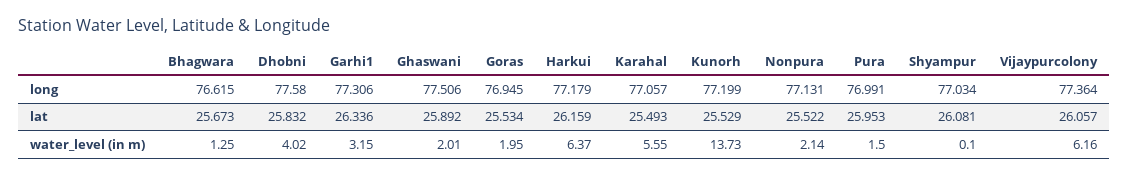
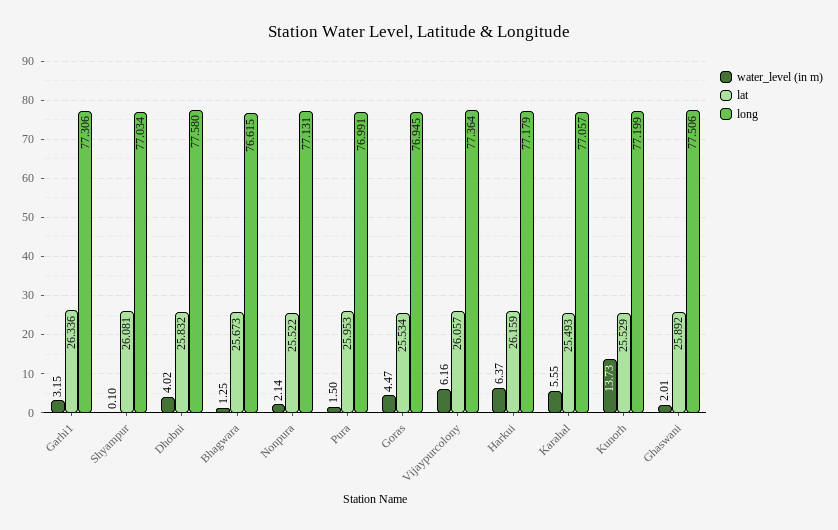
  {
    "long": {
      "Bhagwara": 76.615,
      "Dhobni": 77.58,
      "Garhi1": 77.306,
      "Ghaswani": 77.506,
      "Goras": 76.945,
      "Harkui": 77.179,
      "Karahal": 77.057,
      "Kunorh": 77.199,
      "Nonpura": 77.131,
      "Pura": 76.991,
      "Shyampur": 77.034,
      "Vijaypurcolony": 77.364
    },
    "lat": {
      "Bhagwara": 25.673,
      "Dhobni": 25.832,
      "Garhi1": 26.336,
      "Ghaswani": 25.892,
      "Goras": 25.534,
      "Harkui": 26.159,
      "Karahal": 25.493,
      "Kunorh": 25.529,
      "Nonpura": 25.522,
      "Pura": 25.953,
      "Shyampur": 26.081,
      "Vijaypurcolony": 26.057
    },
    "water_level (in m)": {
      "Bhagwara": 1.25,
      "Dhobni": 4.02,
      "Garhi1": 3.15,
      "Ghaswani": 2.01,
-     "Goras": 1.95,
+     "Goras": 4.47,
      "Harkui": 6.37,
      "Karahal": 5.55,
      "Kunorh": 13.73,
      "Nonpura": 2.14,
      "Pura": 1.5,
      "Shyampur": 0.1,
      "Vijaypurcolony": 6.16
    }
  }

